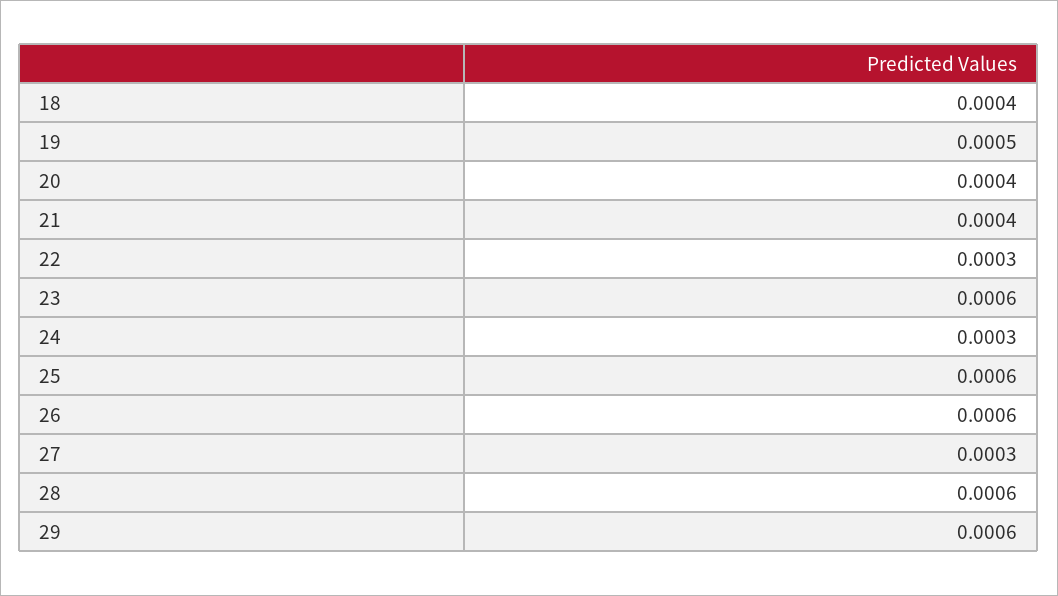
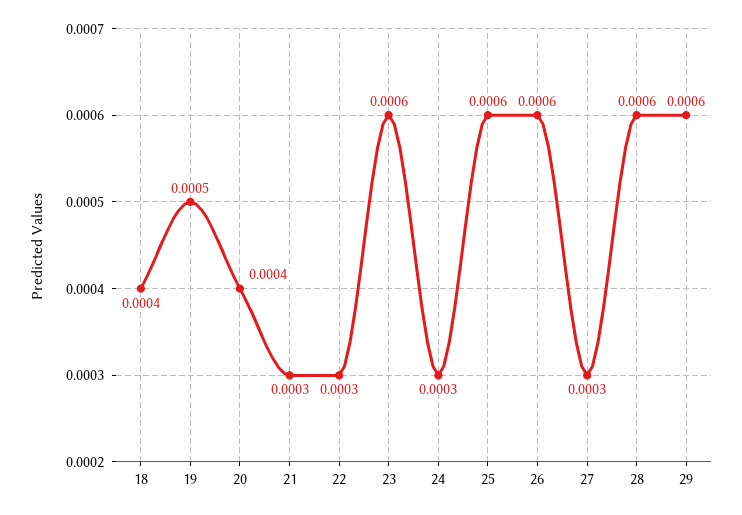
  {
    "18": 0.0004,
    "19": 0.0005,
    "20": 0.0004,
-   "21": 0.0004,
+   "21": 0.0003,
    "22": 0.0003,
    "23": 0.0006,
    "24": 0.0003,
    "25": 0.0006,
    "26": 0.0006,
    "27": 0.0003,
    "28": 0.0006,
    "29": 0.0006
  }

